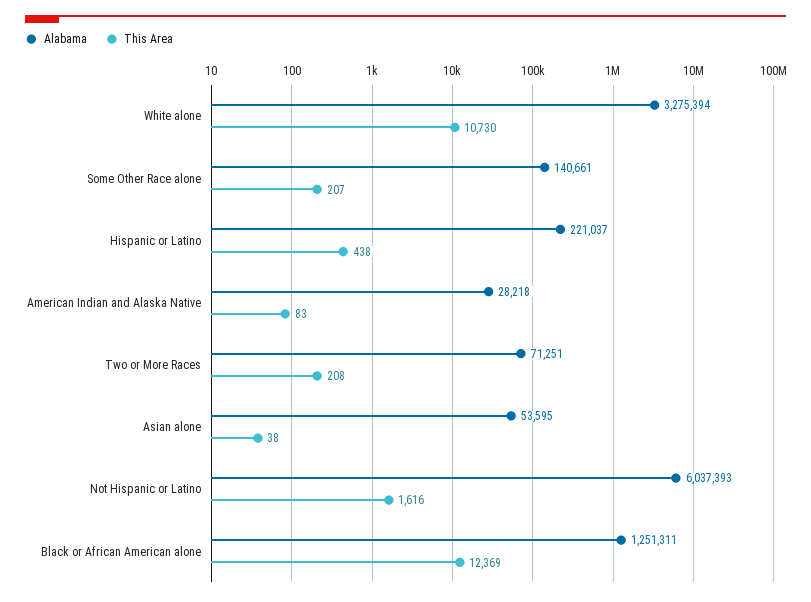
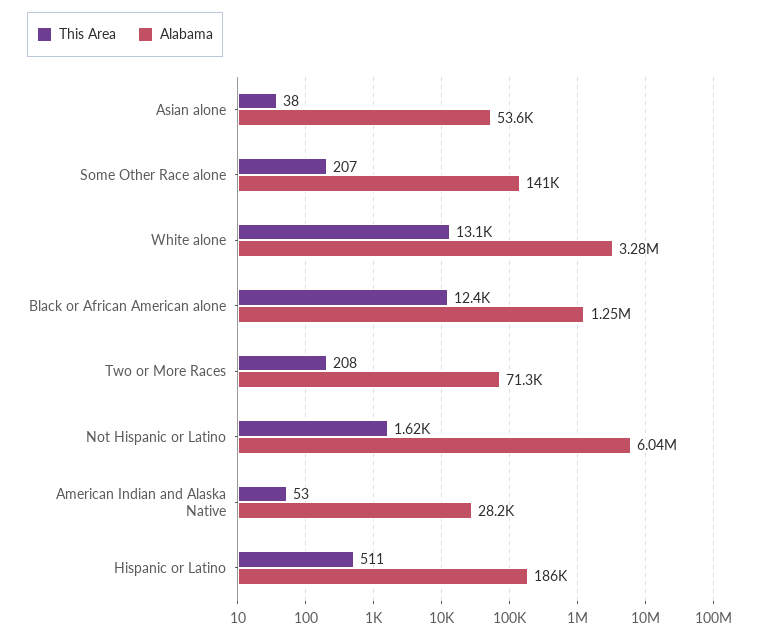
  {
    "Alabama": {
      "White alone": 3275394,
      "Some Other Race alone": 140661,
-     "Hispanic or Latino": 221037,
+     "Hispanic or Latino": 186000,
      "American Indian and Alaska Native": 28218,
      "Two or More Races": 71251,
      "Asian alone": 53595,
      "Not Hispanic or Latino": 6037393,
      "Black or African American alone": 1251311
    },
    "This Area": {
-     "White alone": 10730,
+     "White alone": 13100,
      "Some Other Race alone": 207,
-     "Hispanic or Latino": 438,
+     "Hispanic or Latino": 511,
-     "American Indian and Alaska Native": 83,
+     "American Indian and Alaska Native": 53,
      "Two or More Races": 208,
      "Asian alone": 38,
      "Not Hispanic or Latino": 1616,
      "Black or African American alone": 12369
    }
  }

